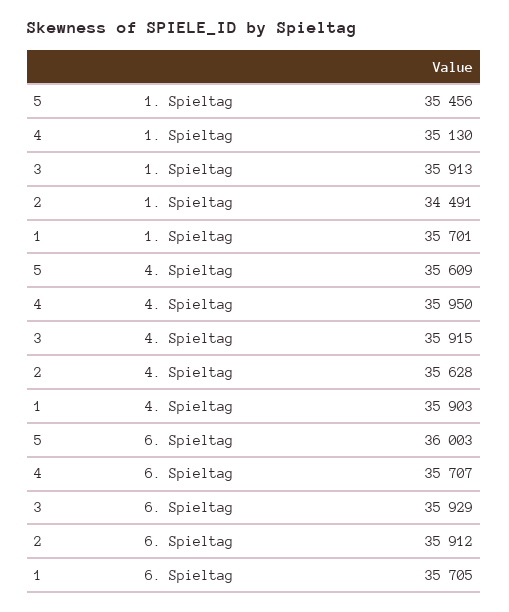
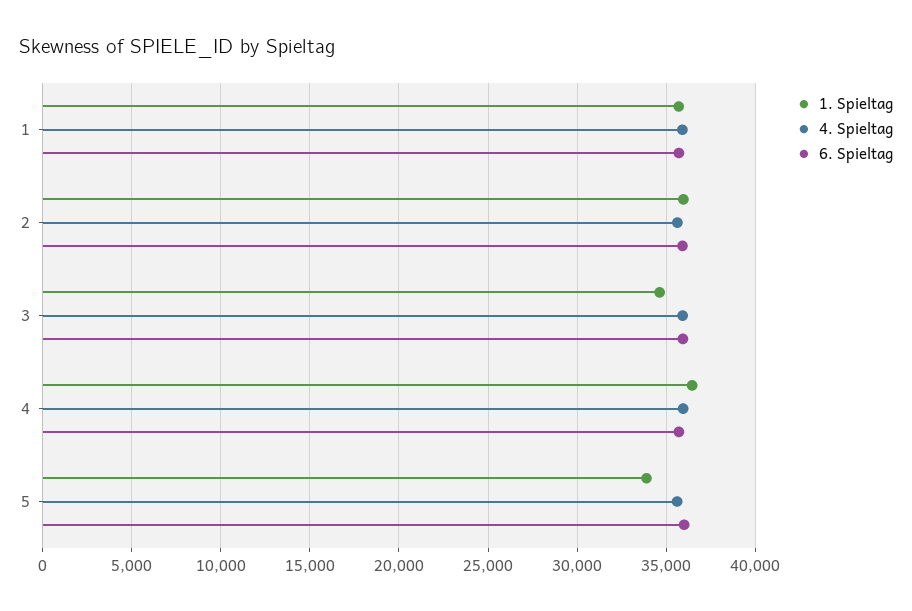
  {
    "1. Spieltag": {
-     "5": 35456,
+     "5": 34000,
-     "4": 35130,
+     "4": 36500,
-     "3": 35913,
+     "3": 34500,
-     "2": 34491,
+     "2": 36000,
      "1": 35701
    },
    "4. Spieltag": {
      "5": 35609,
      "4": 35950,
      "3": 35915,
      "2": 35628,
      "1": 35903
    },
    "6. Spieltag": {
      "5": 36003,
      "4": 35707,
      "3": 35929,
      "2": 35912,
      "1": 35705
    }
  }

